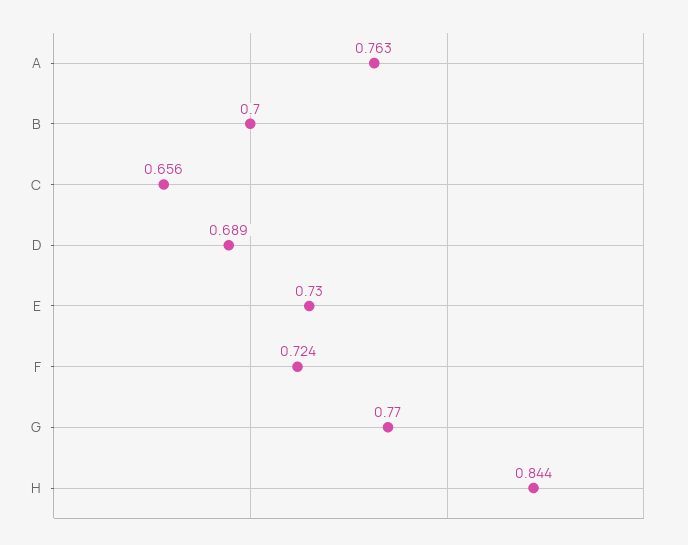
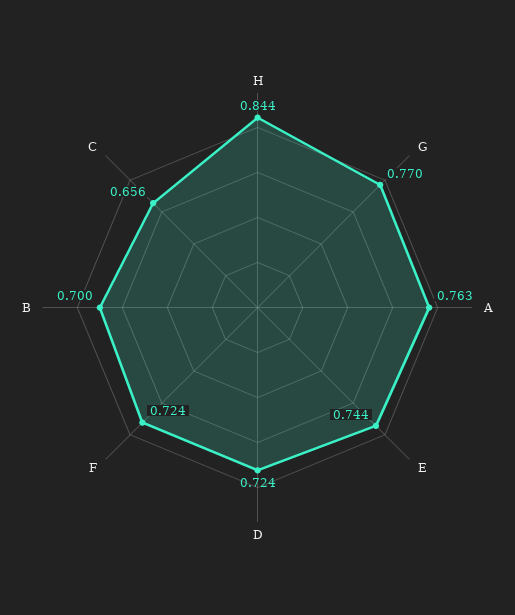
  {
    "A": 0.763,
    "B": 0.7,
    "C": 0.656,
-   "D": 0.689,
+   "D": 0.724,
-   "E": 0.73,
+   "E": 0.744,
    "F": 0.724,
    "G": 0.77,
    "H": 0.844
  }

